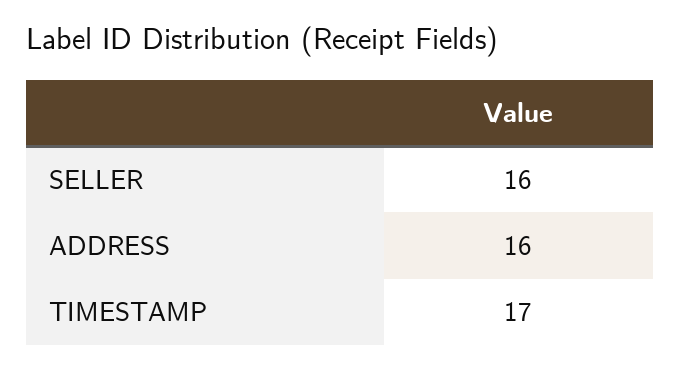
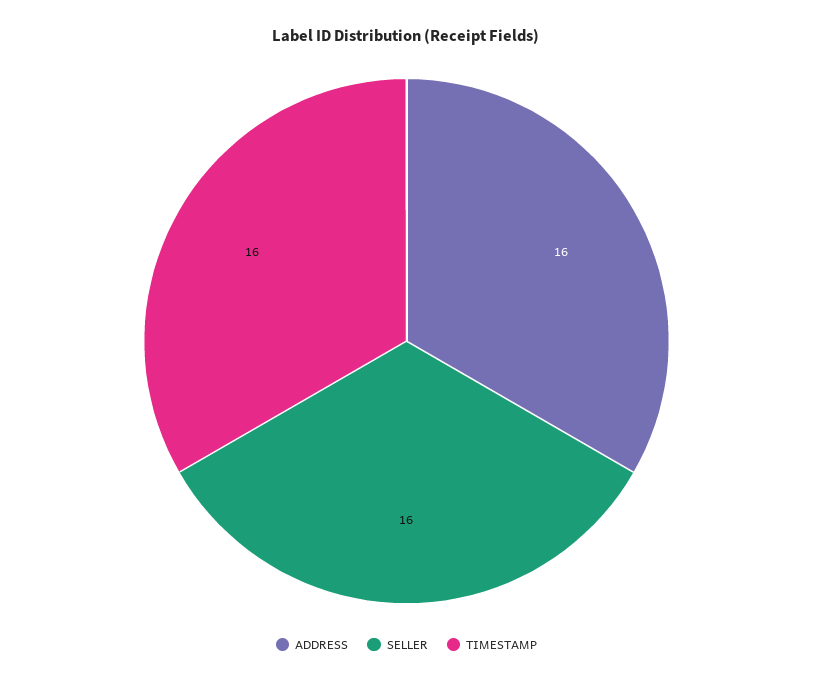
  {
    "SELLER": 16,
    "ADDRESS": 16,
-   "TIMESTAMP": 17
+   "TIMESTAMP": 16
  }

